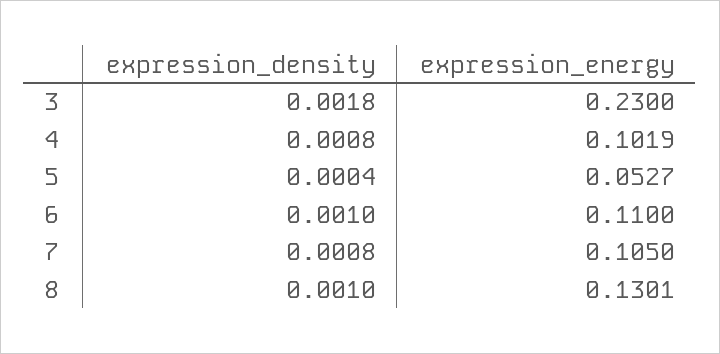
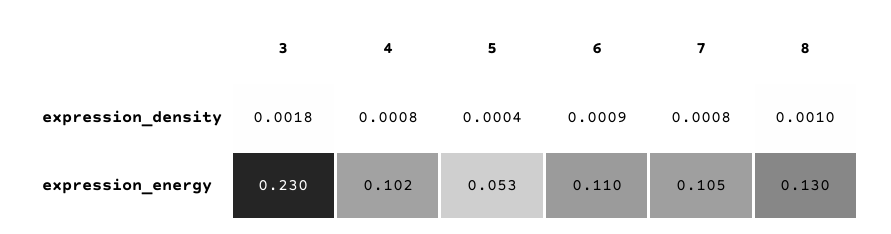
  {
    "expression_density": {
      "3": 0.0018,
      "4": 0.0008,
      "5": 0.0004,
-     "6": 0.001,
+     "6": 0.0009,
      "7": 0.0008,
      "8": 0.001
    },
    "expression_energy": {
      "3": 0.23,
      "4": 0.1019,
      "5": 0.0527,
      "6": 0.11,
      "7": 0.105,
      "8": 0.1301
    }
  }

